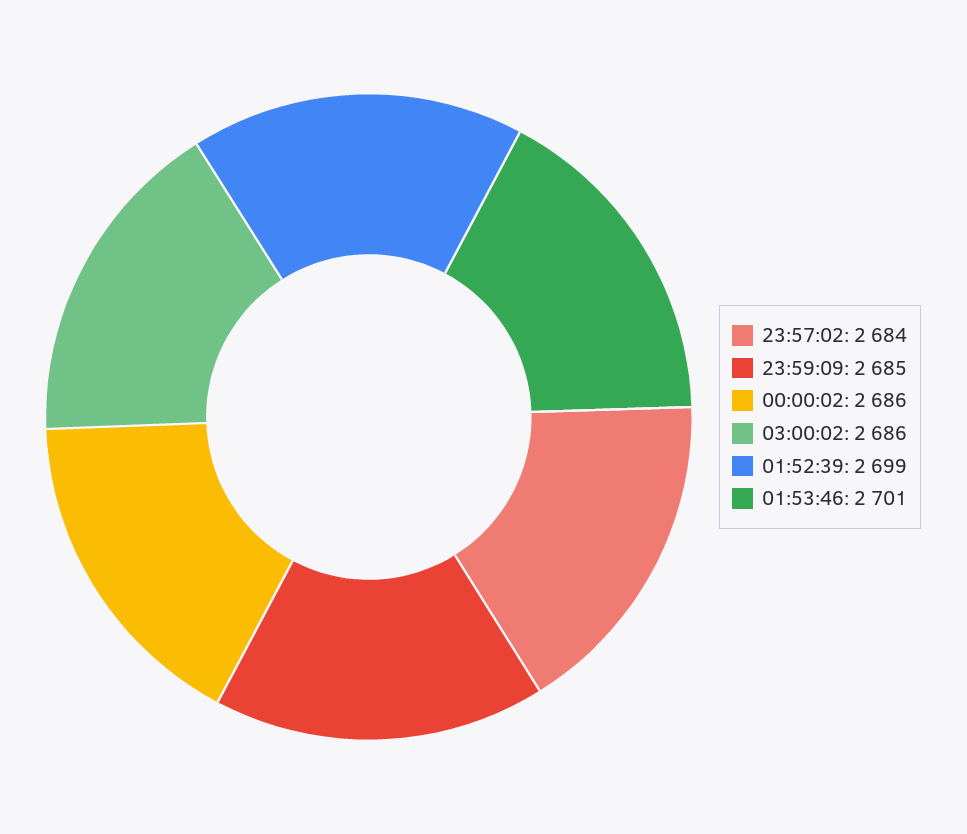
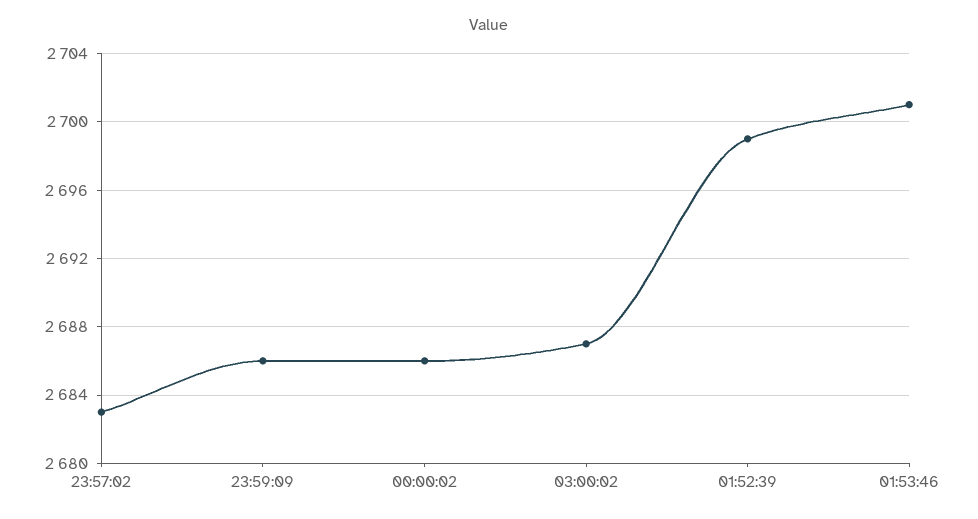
  {
-   "23:57:02": 2684,
+   "23:57:02": 2683,
-   "23:59:09": 2685,
+   "23:59:09": 2686,
    "00:00:02": 2686,
-   "03:00:02": 2686,
+   "03:00:02": 2687,
    "01:52:39": 2699,
    "01:53:46": 2701
  }

